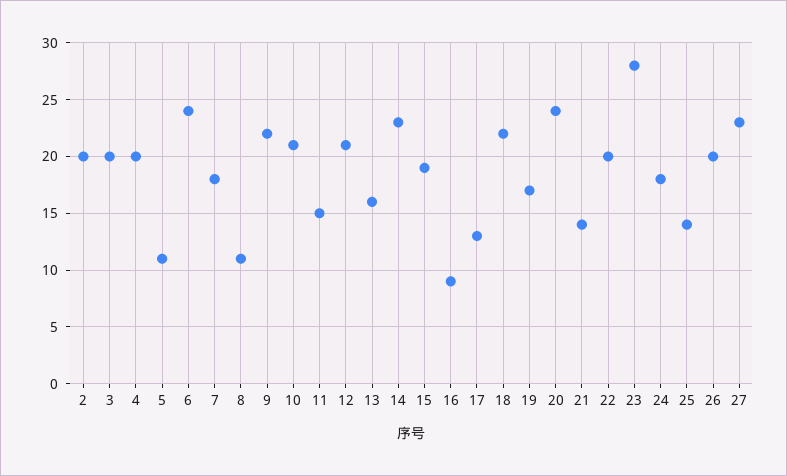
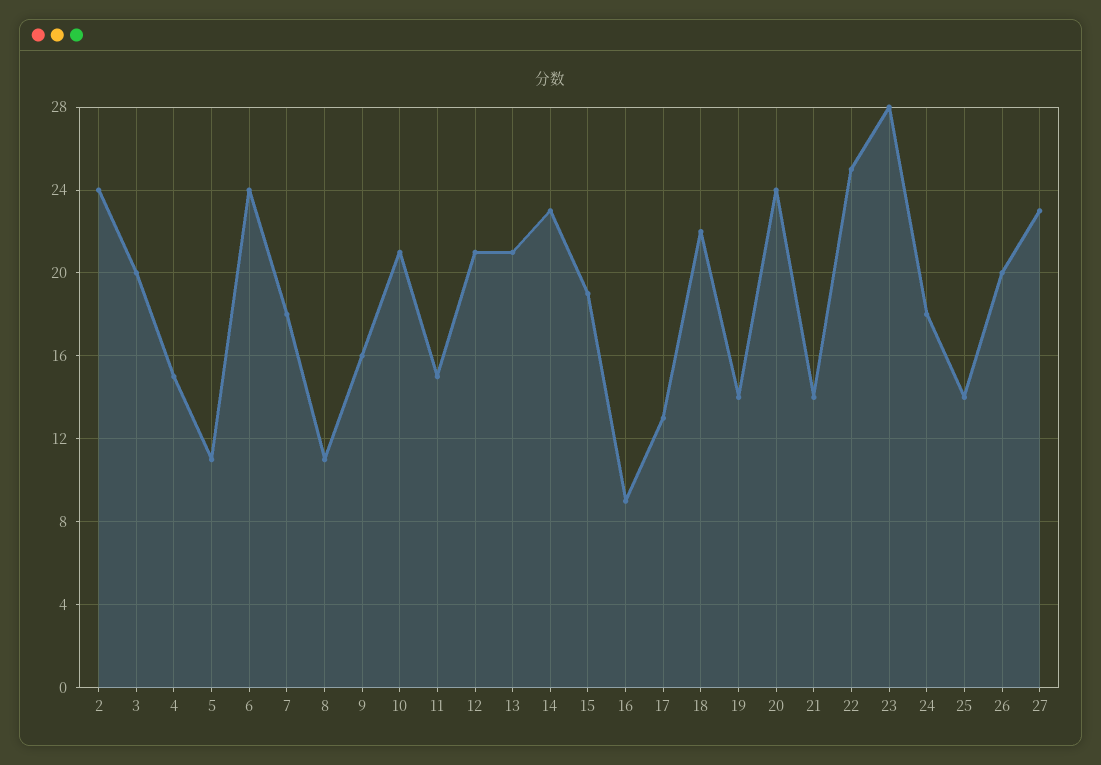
  {
-   "2": 20,
+   "2": 24,
    "3": 20,
-   "4": 20,
+   "4": 15,
    "5": 11,
    "6": 24,
    "7": 18,
    "8": 11,
-   "9": 22,
+   "9": 16,
    "10": 21,
    "11": 15,
    "12": 21,
-   "13": 16,
+   "13": 21,
    "14": 23,
    "15": 19,
    "16": 9,
    "17": 13,
    "18": 22,
-   "19": 17,
+   "19": 14,
    "20": 24,
    "21": 14,
-   "22": 20,
+   "22": 25,
    "23": 28,
    "24": 18,
    "25": 14,
    "26": 20,
    "27": 23
  }

